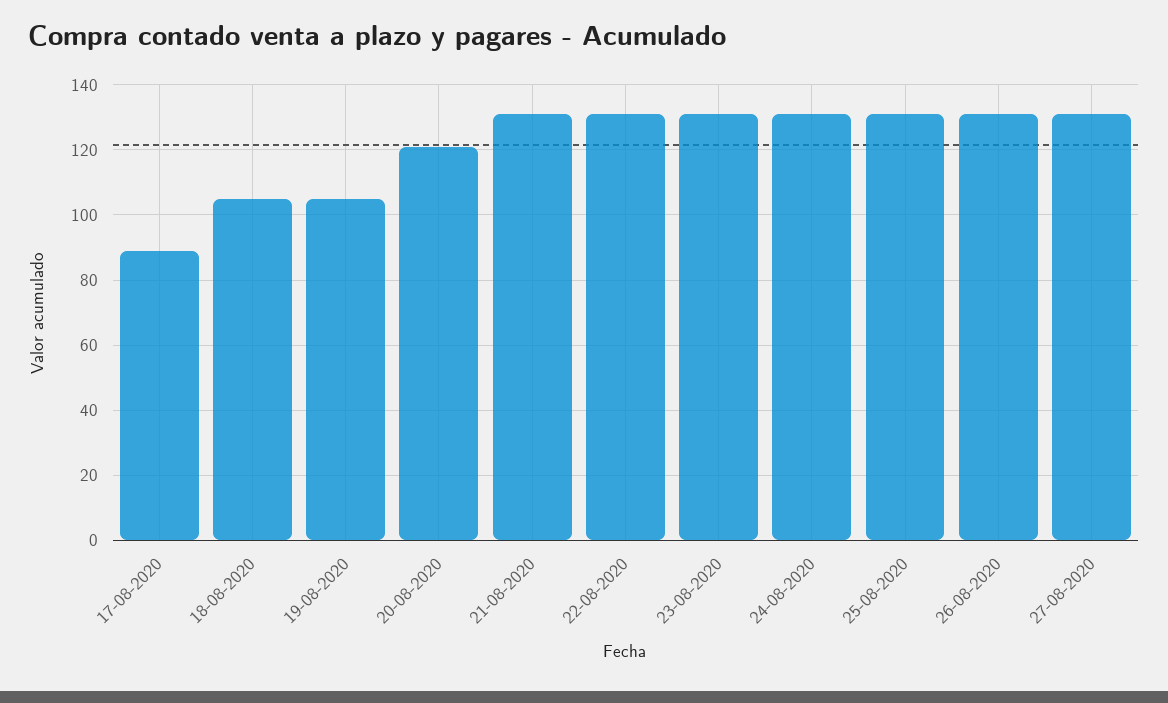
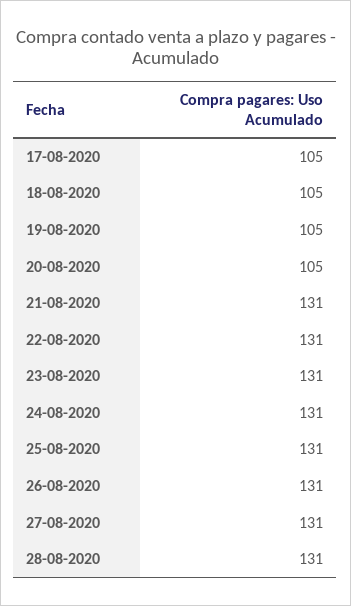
  {
-   "17-08-2020": 90,
+   "17-08-2020": 105,
    "18-08-2020": 105,
    "19-08-2020": 105,
-   "20-08-2020": 120,
+   "20-08-2020": 105,
    "21-08-2020": 131,
    "22-08-2020": 131,
    "23-08-2020": 131,
    "24-08-2020": 131,
    "25-08-2020": 131,
    "26-08-2020": 131,
-   "27-08-2020": 131
+   "27-08-2020": 131,
+   "28-08-2020": 131
  }

